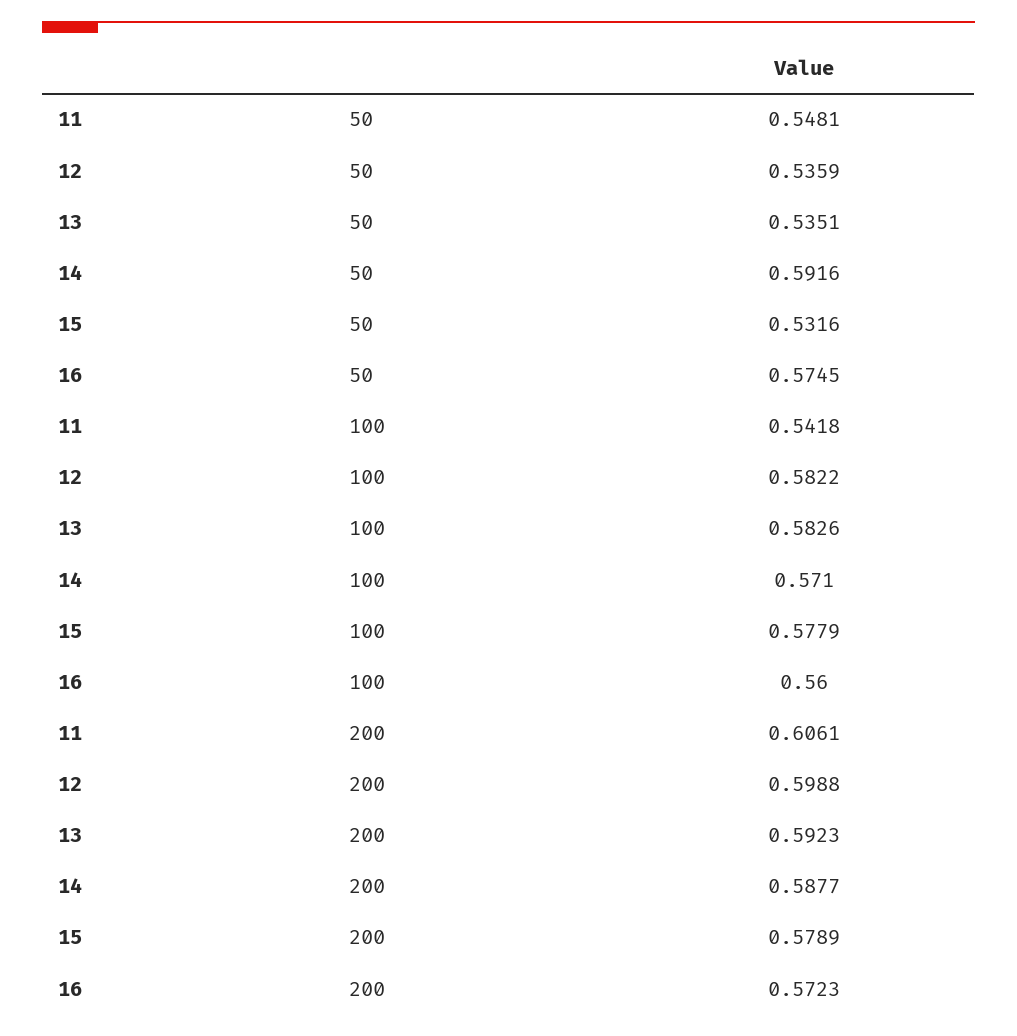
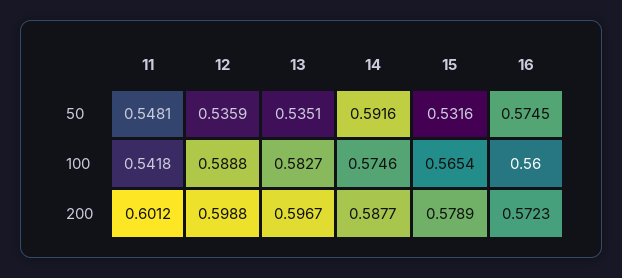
  {
    "11": {
      "50": 0.5481,
      "100": 0.5418,
-     "200": 0.6061
+     "200": 0.6012
    },
    "12": {
      "50": 0.5359,
-     "100": 0.5822,
+     "100": 0.5888,
      "200": 0.5988
    },
    "13": {
      "50": 0.5351,
-     "100": 0.5826,
+     "100": 0.5827,
-     "200": 0.5923
+     "200": 0.5967
    },
    "14": {
      "50": 0.5916,
-     "100": 0.571,
+     "100": 0.5746,
      "200": 0.5877
    },
    "15": {
      "50": 0.5316,
-     "100": 0.5779,
+     "100": 0.5654,
      "200": 0.5789
    },
    "16": {
      "50": 0.5745,
      "100": 0.56,
      "200": 0.5723
    }
  }

